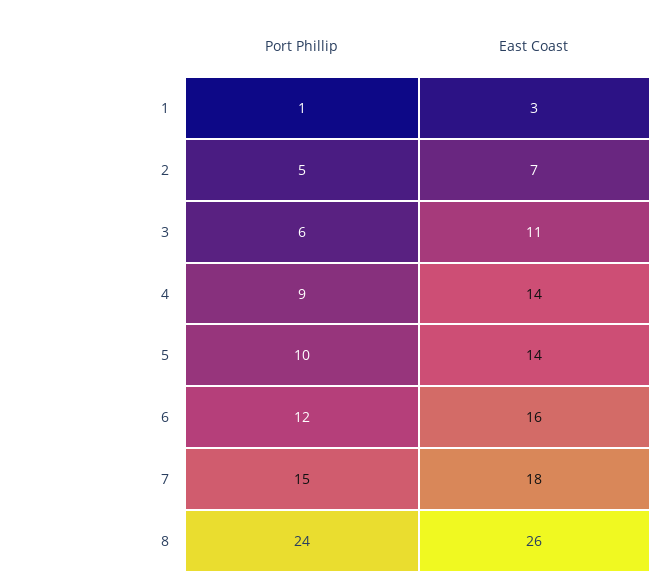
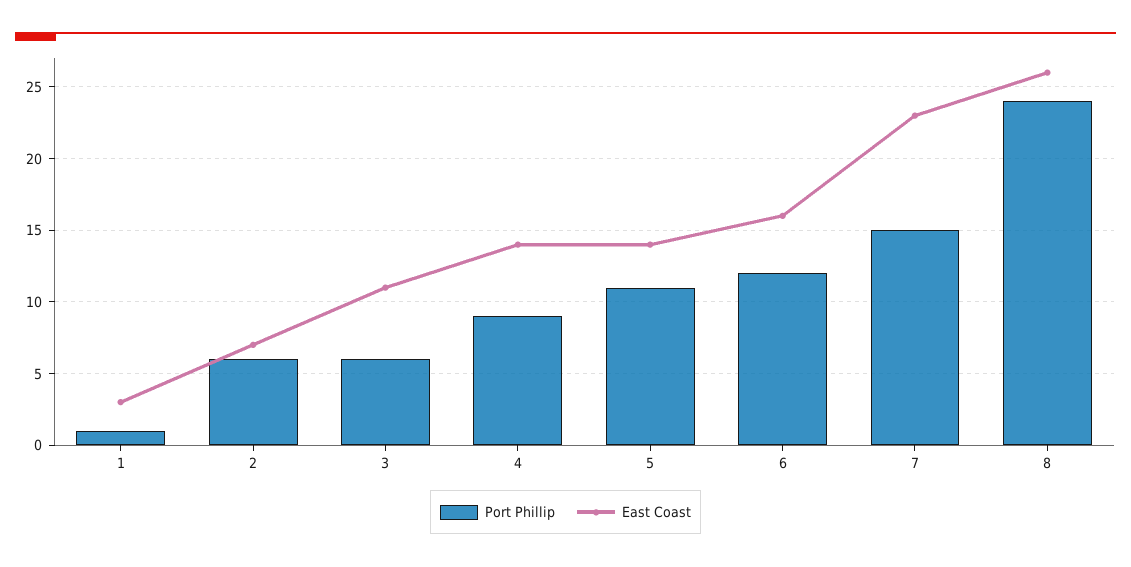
  {
    "Port Phillip": {
      "1": 1,
-     "2": 5,
+     "2": 6,
      "3": 6,
      "4": 9,
-     "5": 10,
+     "5": 11,
      "6": 12,
      "7": 15,
      "8": 24
    },
    "East Coast": {
      "1": 3,
      "2": 7,
      "3": 11,
      "4": 14,
      "5": 14,
      "6": 16,
-     "7": 18,
+     "7": 23,
      "8": 26
    }
  }

